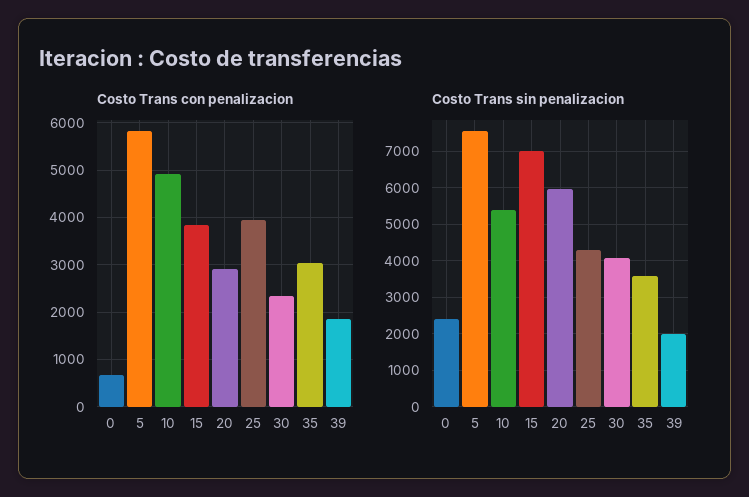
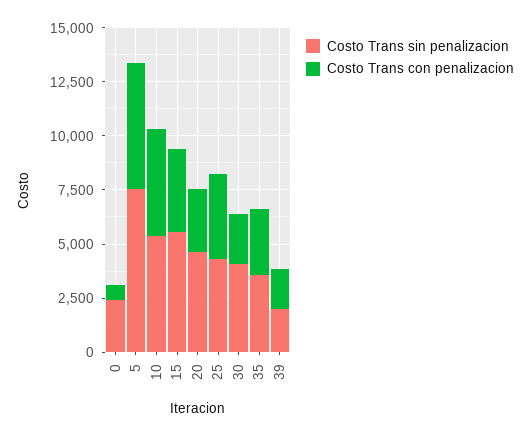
  {
    "Costo Trans con penalizacion": {
      "0": 600,
      "5": 5800,
      "10": 5000,
      "15": 3800,
      "20": 3000,
      "25": 4000,
      "30": 2400,
      "35": 3000,
      "39": 1800
    },
    "Costo Trans sin penalizacion": {
      "0": 2400,
      "5": 7600,
      "10": 5400,
-     "15": 7000,
+     "15": 5500,
-     "20": 6000,
+     "20": 4500,
      "25": 4200,
      "30": 4000,
      "35": 3600,
      "39": 2000
    }
  }

